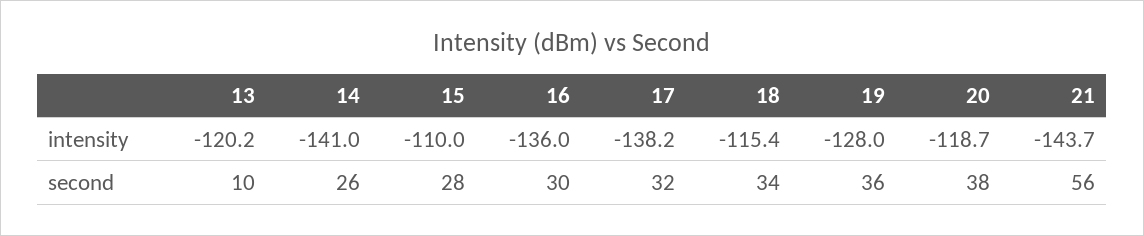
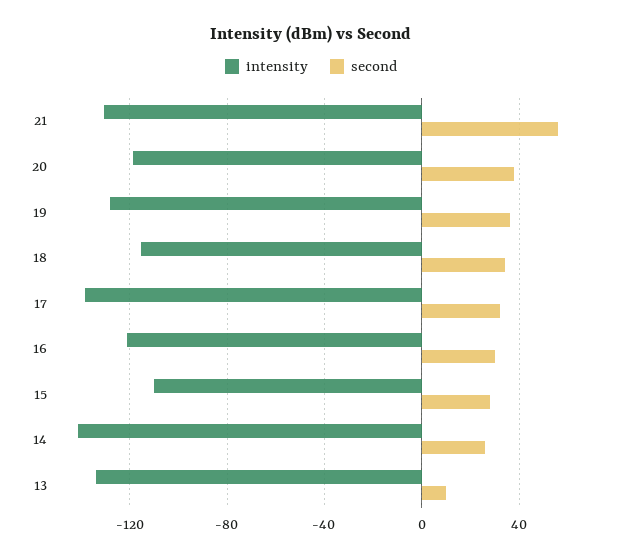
  {
    "intensity": {
-     "13": -120.2,
+     "13": -135,
      "14": -141,
      "15": -110,
-     "16": -136,
+     "16": -120,
      "17": -138.2,
      "18": -115.4,
      "19": -128,
      "20": -118.7,
-     "21": -143.7
+     "21": -130
    },
    "second": {
      "13": 10,
      "14": 26,
      "15": 28,
      "16": 30,
      "17": 32,
      "18": 34,
      "19": 36,
      "20": 38,
      "21": 56
    }
  }

